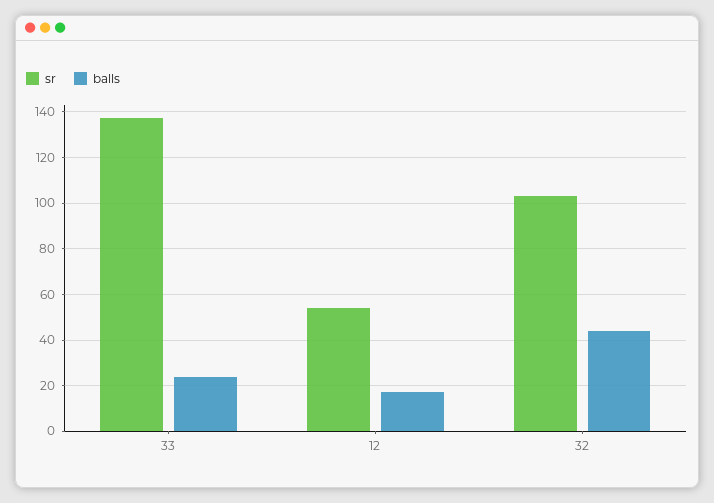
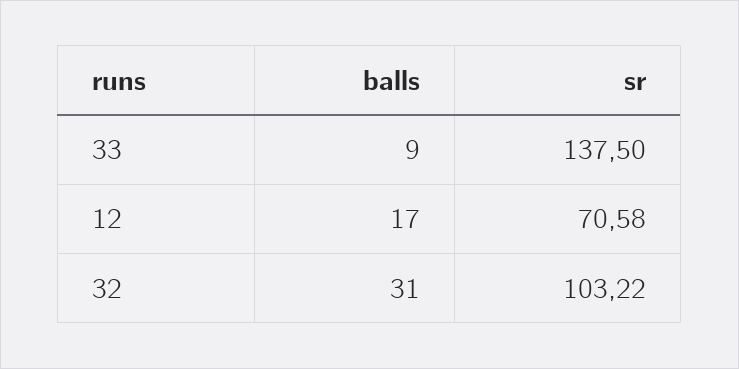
  {
    "sr": {
      "33": 137.5,
-     "12": 55,
+     "12": 70.58,
      "32": 103.22
    },
    "balls": {
-     "33": 25,
+     "33": 9,
      "12": 17,
-     "32": 45
+     "32": 31
    }
  }

